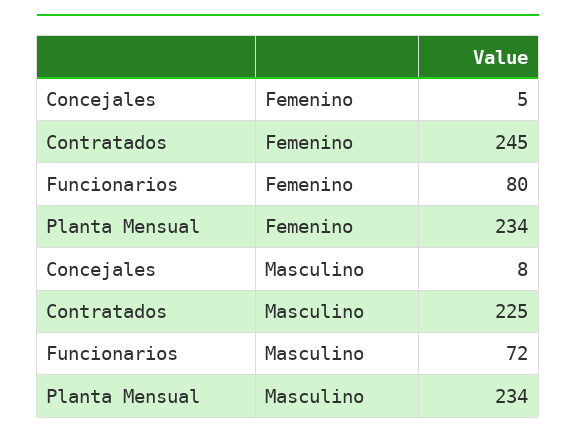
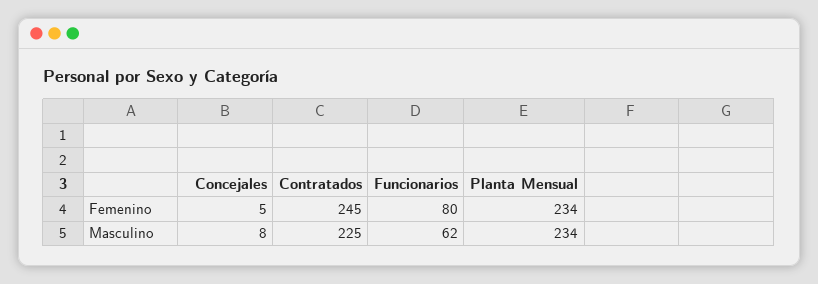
  {
    "Concejales": {
      "Femenino": 5,
      "Masculino": 8
    },
    "Contratados": {
      "Femenino": 245,
      "Masculino": 225
    },
    "Funcionarios": {
      "Femenino": 80,
-     "Masculino": 72
+     "Masculino": 62
    },
    "Planta Mensual": {
      "Femenino": 234,
      "Masculino": 234
    }
  }

